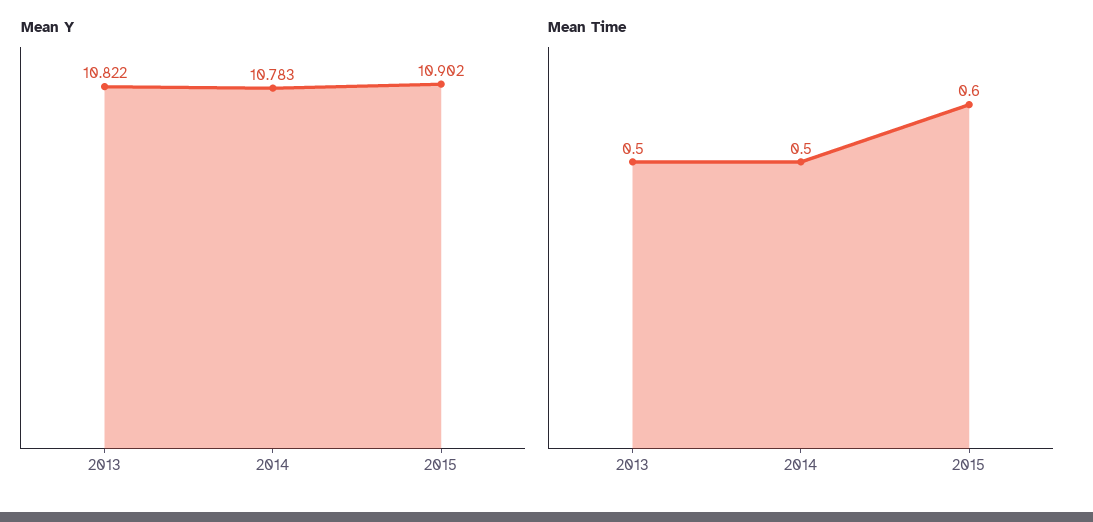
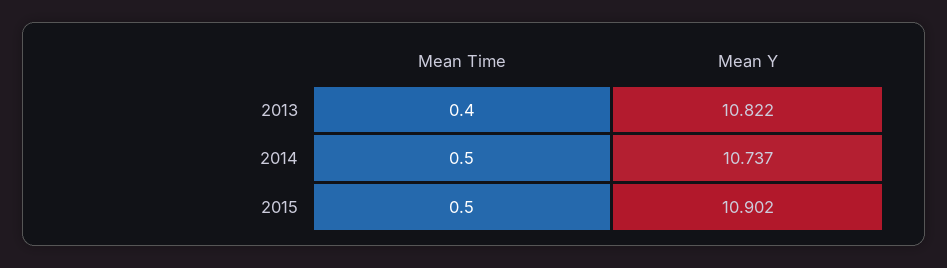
  {
    "Mean Y": {
      "2013": 10.822,
-     "2014": 10.783,
+     "2014": 10.737,
      "2015": 10.902
    },
    "Mean Time": {
-     "2013": 0.5,
+     "2013": 0.4,
      "2014": 0.5,
-     "2015": 0.6
+     "2015": 0.5
    }
  }

